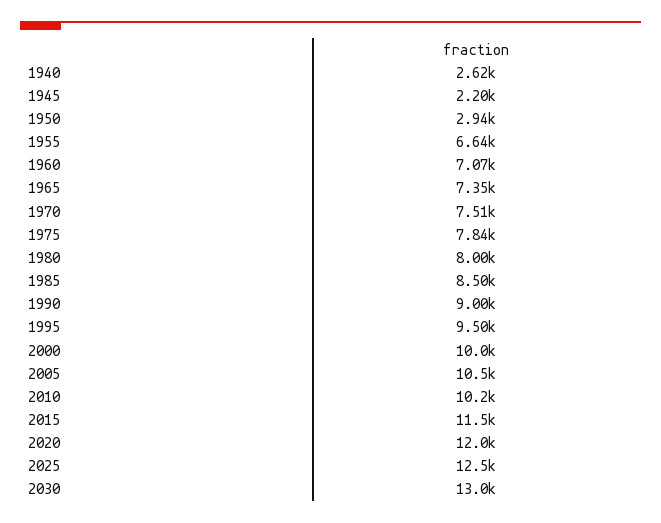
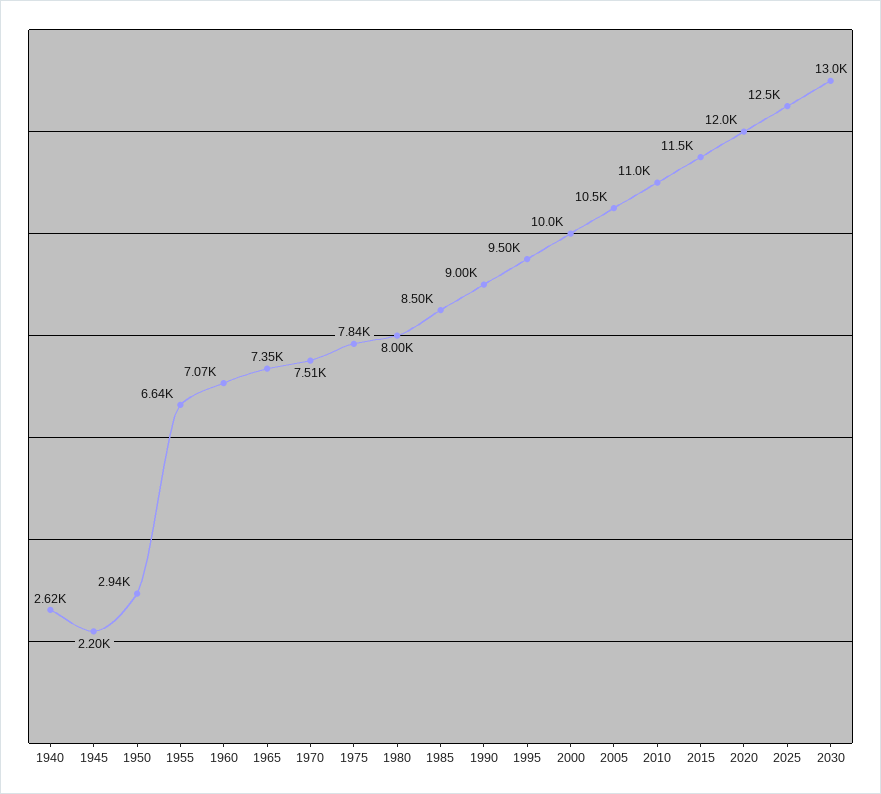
  {
    "1940": 2620,
    "1945": 2200,
    "1950": 2940,
    "1955": 6640,
    "1960": 7070,
    "1965": 7350,
    "1970": 7510,
    "1975": 7840,
    "1980": 8000,
    "1985": 8500,
    "1990": 9000,
    "1995": 9500,
    "2000": 10000,
    "2005": 10500,
-   "2010": 10200,
+   "2010": 11000,
    "2015": 11500,
    "2020": 12000,
    "2025": 12500,
    "2030": 13000
  }

